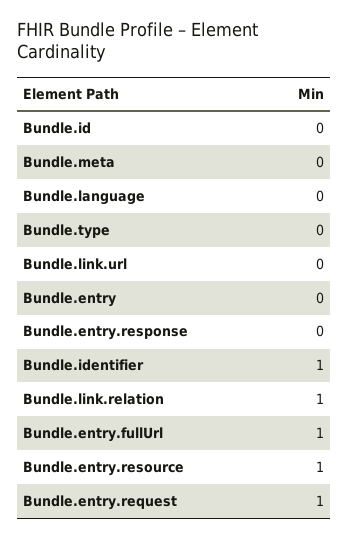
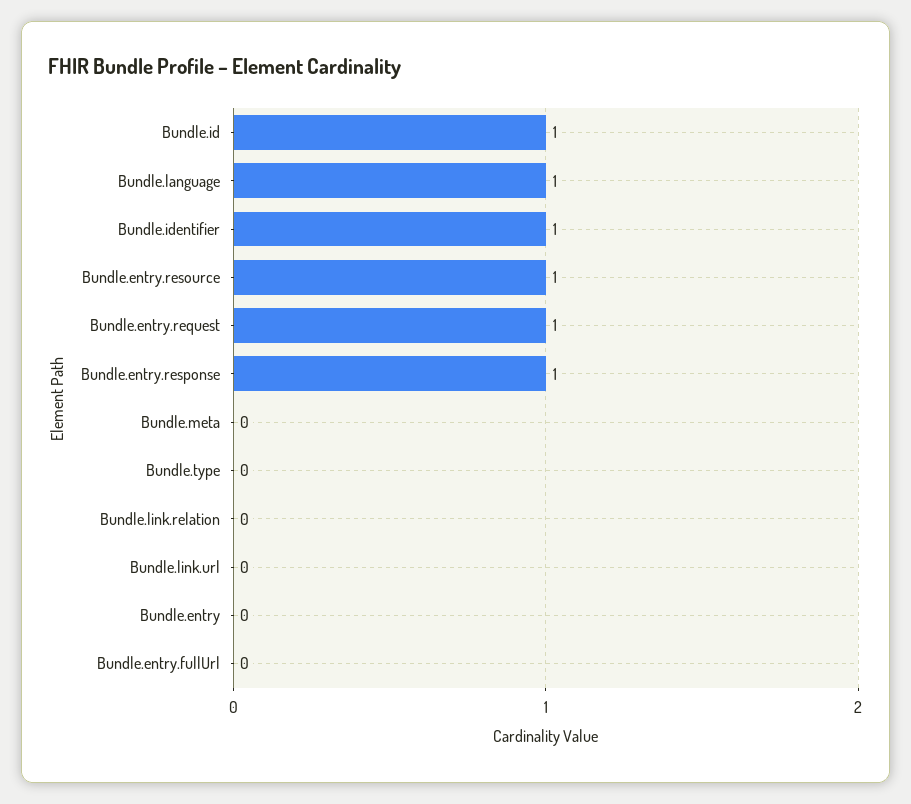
  {
-   "Bundle.id": 0,
+   "Bundle.id": 1,
    "Bundle.meta": 0,
-   "Bundle.language": 0,
+   "Bundle.language": 1,
    "Bundle.type": 0,
    "Bundle.link.url": 0,
    "Bundle.entry": 0,
-   "Bundle.entry.response": 0,
+   "Bundle.entry.response": 1,
    "Bundle.identifier": 1,
-   "Bundle.link.relation": 1,
+   "Bundle.link.relation": 0,
-   "Bundle.entry.fullUrl": 1,
+   "Bundle.entry.fullUrl": 0,
    "Bundle.entry.resource": 1,
    "Bundle.entry.request": 1
  }

